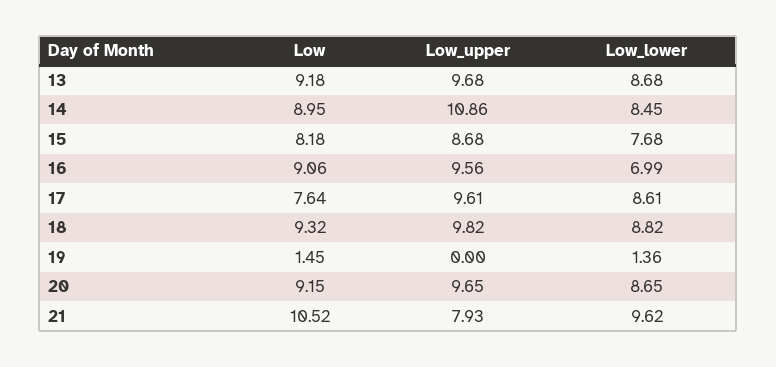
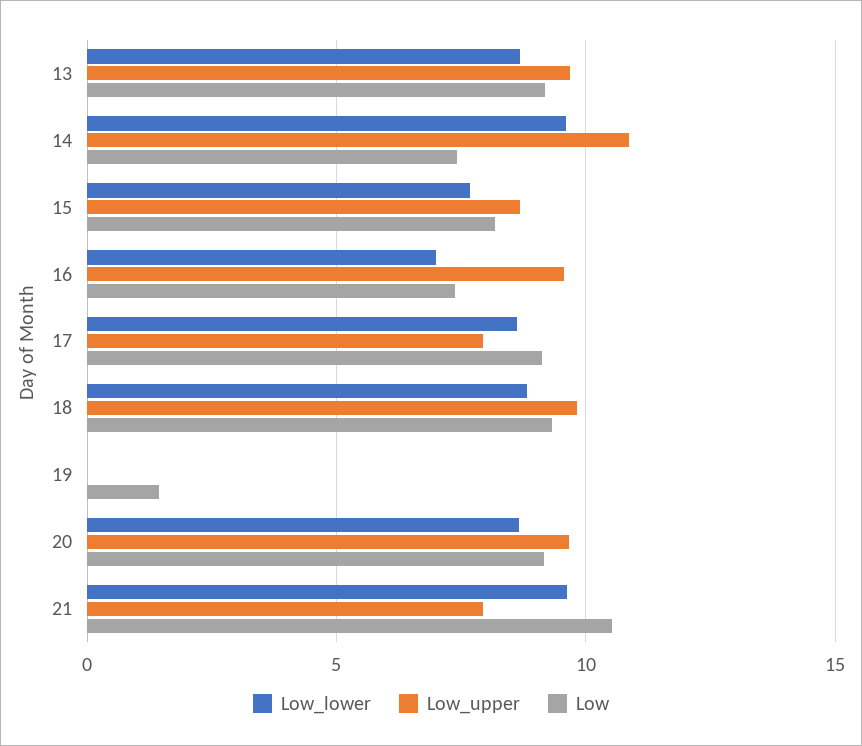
  {
    "Low": {
      "13": 9.18,
-     "14": 8.95,
+     "14": 7.5,
      "15": 8.18,
-     "16": 9.06,
+     "16": 7.5,
-     "17": 7.64,
+     "17": 9,
      "18": 9.32,
      "19": 1.45,
      "20": 9.15,
      "21": 10.52
    },
    "Low_upper": {
      "13": 9.68,
      "14": 10.86,
      "15": 8.68,
      "16": 9.56,
-     "17": 9.61,
+     "17": 8,
      "18": 9.82,
      "19": 0,
      "20": 9.65,
      "21": 7.93
    },
    "Low_lower": {
      "13": 8.68,
-     "14": 8.45,
+     "14": 9.5,
      "15": 7.68,
      "16": 6.99,
      "17": 8.61,
      "18": 8.82,
-     "19": 1.36,
+     "19": 0,
      "20": 8.65,
      "21": 9.62
    }
  }

